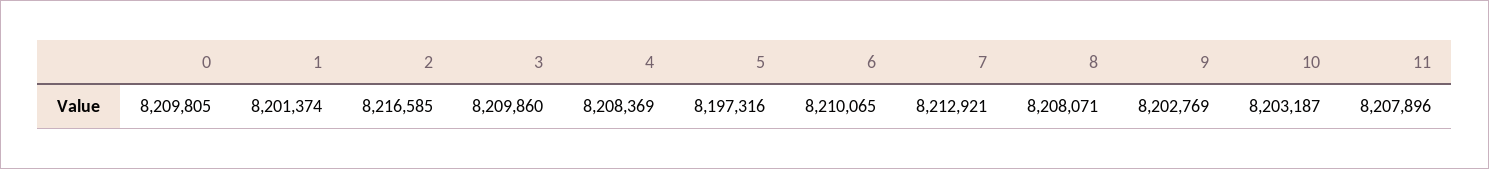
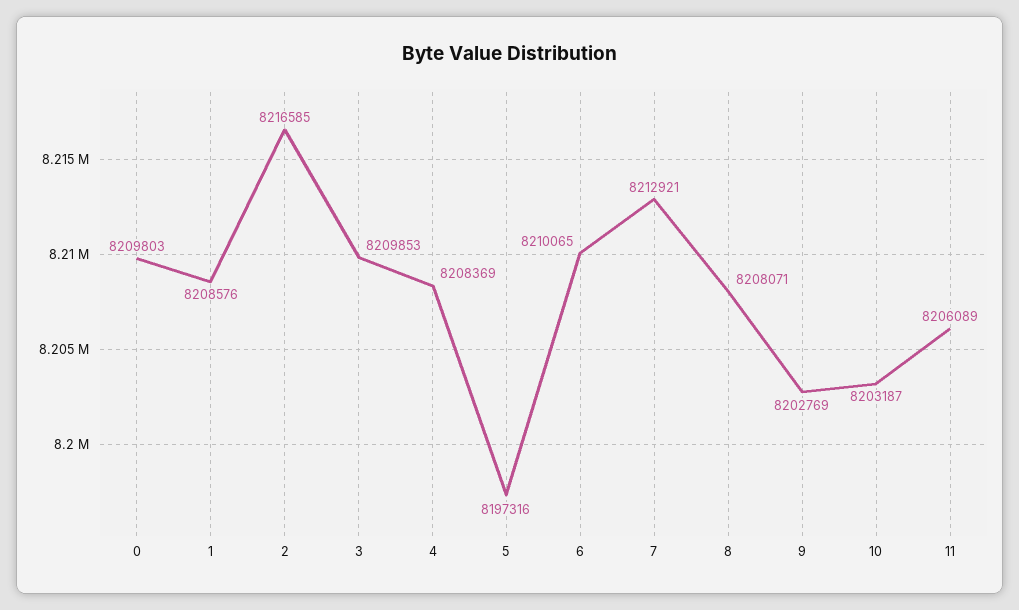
  {
-   "0": 8209805,
+   "0": 8209803,
-   "1": 8201374,
+   "1": 8208576,
    "2": 8216585,
-   "3": 8209860,
+   "3": 8209853,
    "4": 8208369,
    "5": 8197316,
    "6": 8210065,
    "7": 8212921,
    "8": 8208071,
    "9": 8202769,
    "10": 8203187,
-   "11": 8207896
+   "11": 8206089
  }

